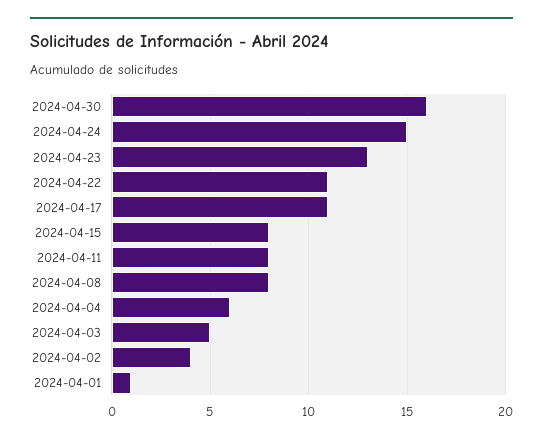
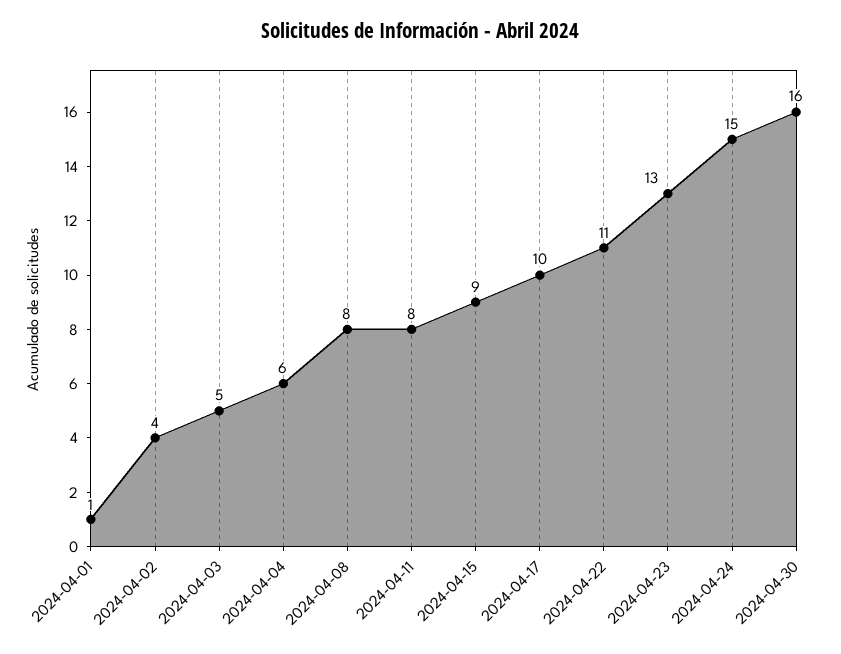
  {
    "2024-04-30": 16,
    "2024-04-24": 15,
    "2024-04-23": 13,
    "2024-04-22": 11,
-   "2024-04-17": 11,
+   "2024-04-17": 10,
-   "2024-04-15": 8,
+   "2024-04-15": 9,
    "2024-04-11": 8,
    "2024-04-08": 8,
    "2024-04-04": 6,
    "2024-04-03": 5,
    "2024-04-02": 4,
    "2024-04-01": 1
  }

